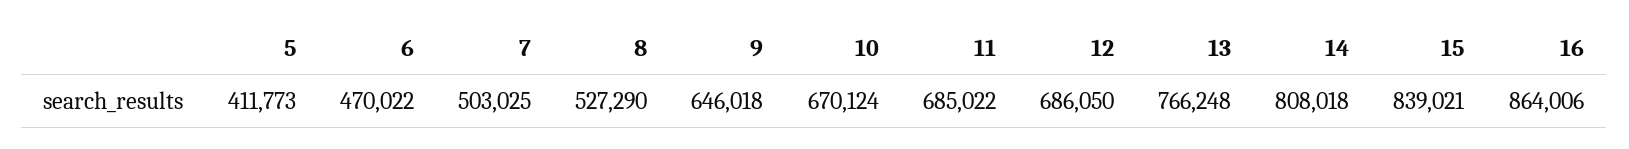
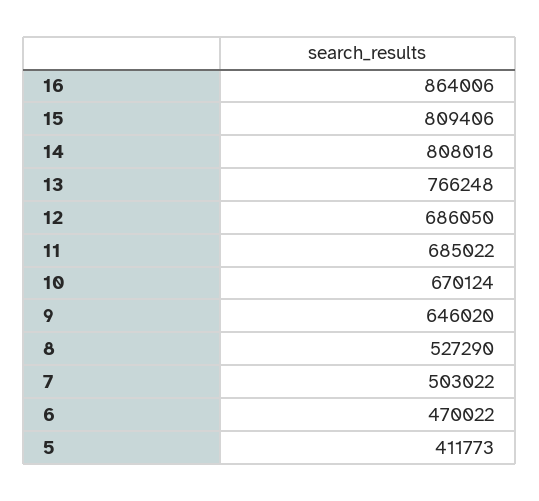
  {
    "5": 411773,
    "6": 470022,
-   "7": 503025,
+   "7": 503022,
    "8": 527290,
-   "9": 646018,
+   "9": 646020,
    "10": 670124,
    "11": 685022,
    "12": 686050,
    "13": 766248,
    "14": 808018,
-   "15": 839021,
+   "15": 809406,
    "16": 864006
  }

